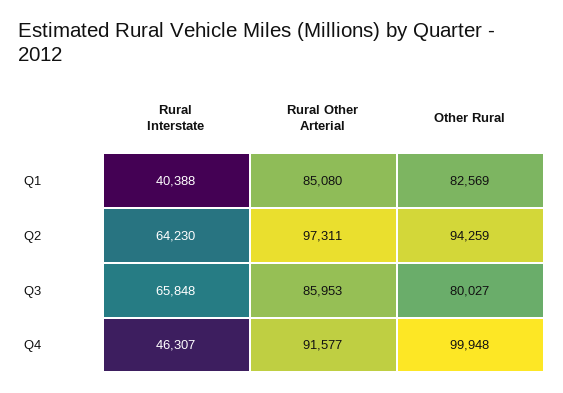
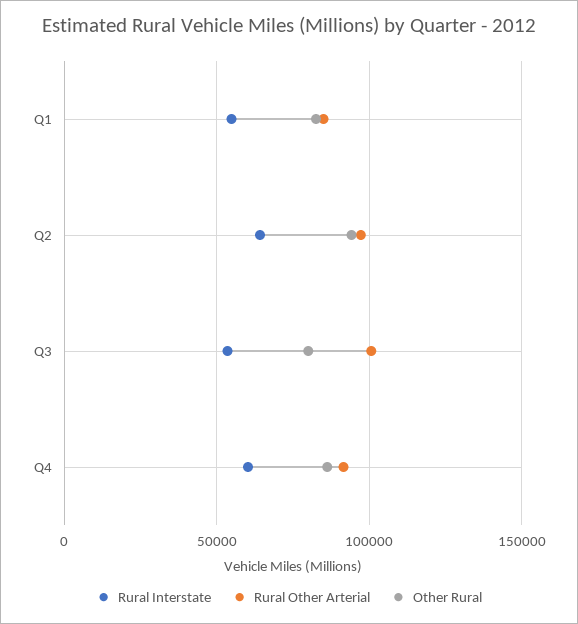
  {
    "Rural Interstate": {
-     "Q1": 40388,
+     "Q1": 55000,
      "Q2": 64230,
-     "Q3": 65848,
+     "Q3": 55000,
-     "Q4": 46307
+     "Q4": 60000
    },
    "Rural Other Arterial": {
      "Q1": 85080,
      "Q2": 97311,
-     "Q3": 85953,
+     "Q3": 100000,
      "Q4": 91577
    },
    "Other Rural": {
      "Q1": 82569,
      "Q2": 94259,
      "Q3": 80027,
-     "Q4": 99948
+     "Q4": 85000
    }
  }

